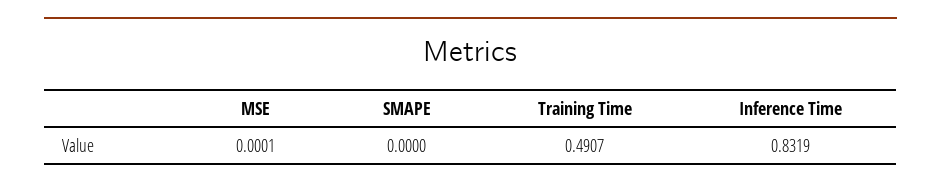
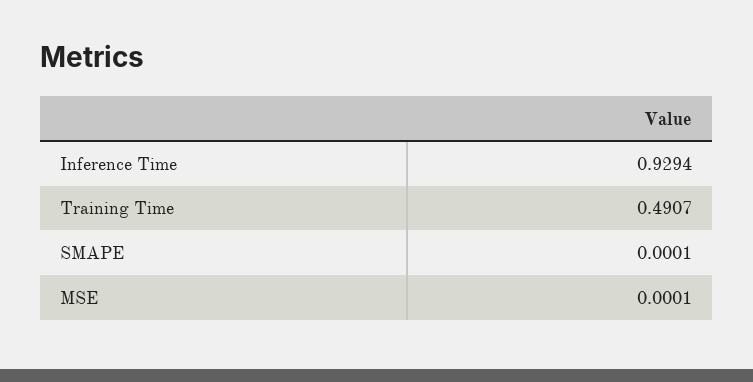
  {
    "MSE": 0.0001,
-   "SMAPE": 0,
+   "SMAPE": 0.0001,
    "Training Time": 0.4907,
-   "Inference Time": 0.8319
+   "Inference Time": 0.9294
  }

